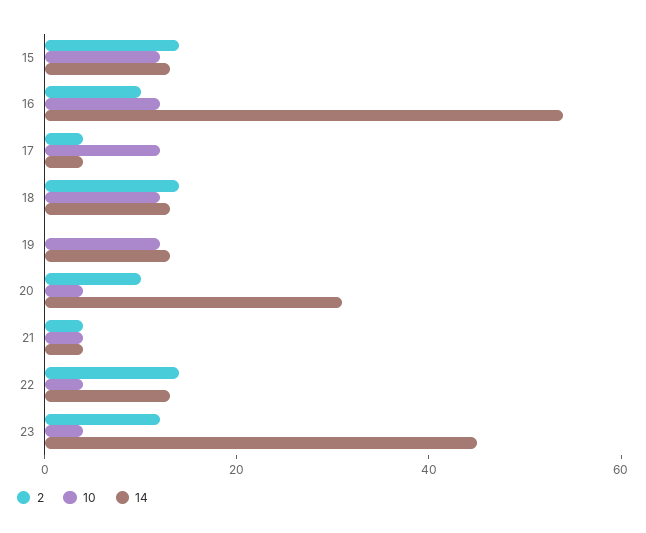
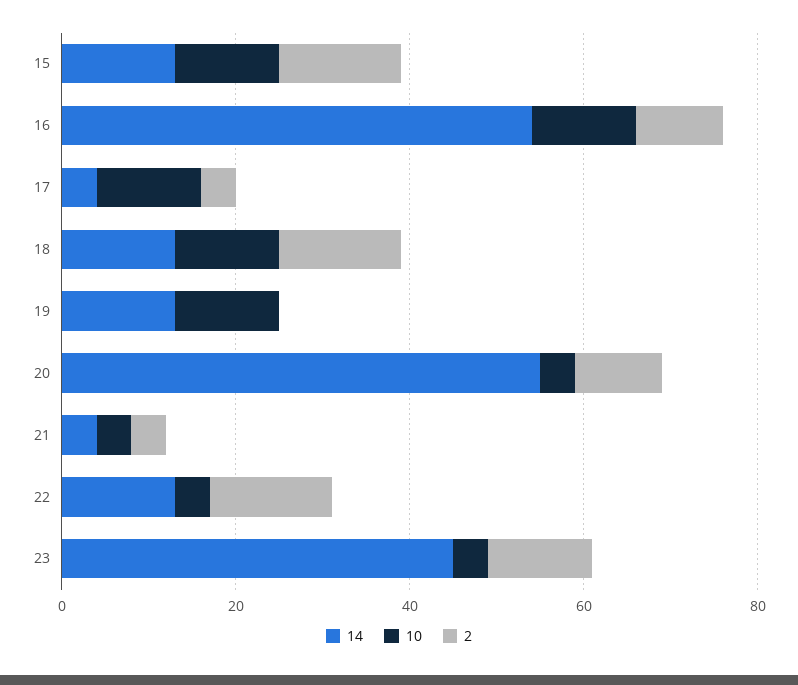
  {
    "2": {
      "15": 15,
      "16": 10,
      "17": 5,
      "18": 15,
      "19": 0,
      "20": 10,
      "21": 5,
      "22": 15,
      "23": 10
    },
    "10": {
      "15": 10,
      "16": 10,
      "17": 10,
      "18": 10,
      "19": 10,
      "20": 5,
      "21": 5,
      "22": 5,
      "23": 5
    },
    "14": {
      "15": 15,
      "16": 55,
      "17": 5,
      "18": 15,
      "19": 15,
-     "20": 30,
+     "20": 55,
      "21": 5,
      "22": 15,
      "23": 45
    }
  }

